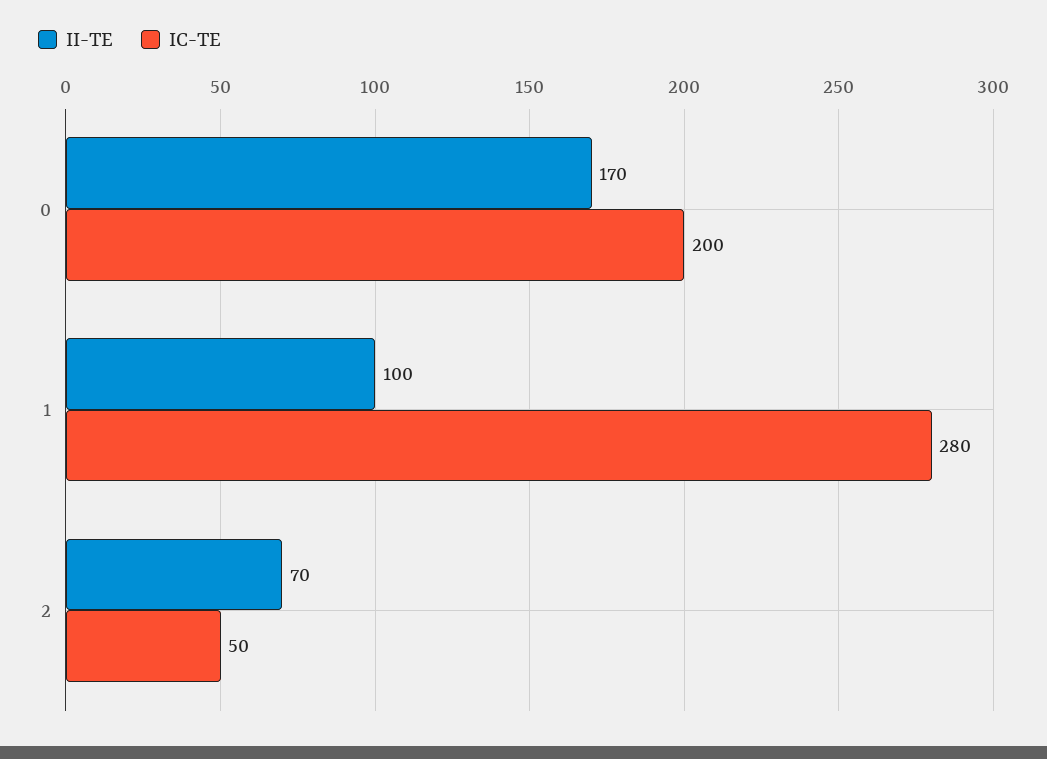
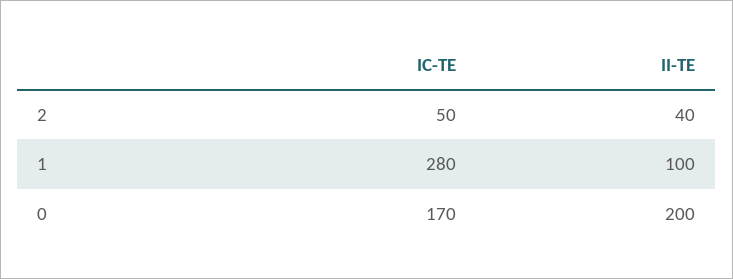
  {
    "II-TE": {
-     "0": 170,
+     "0": 200,
      "1": 100,
-     "2": 70
+     "2": 40
    },
    "IC-TE": {
-     "0": 200,
+     "0": 170,
      "1": 280,
      "2": 50
    }
  }

